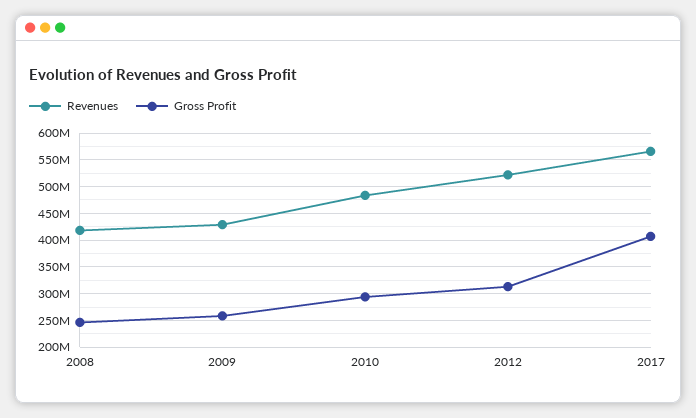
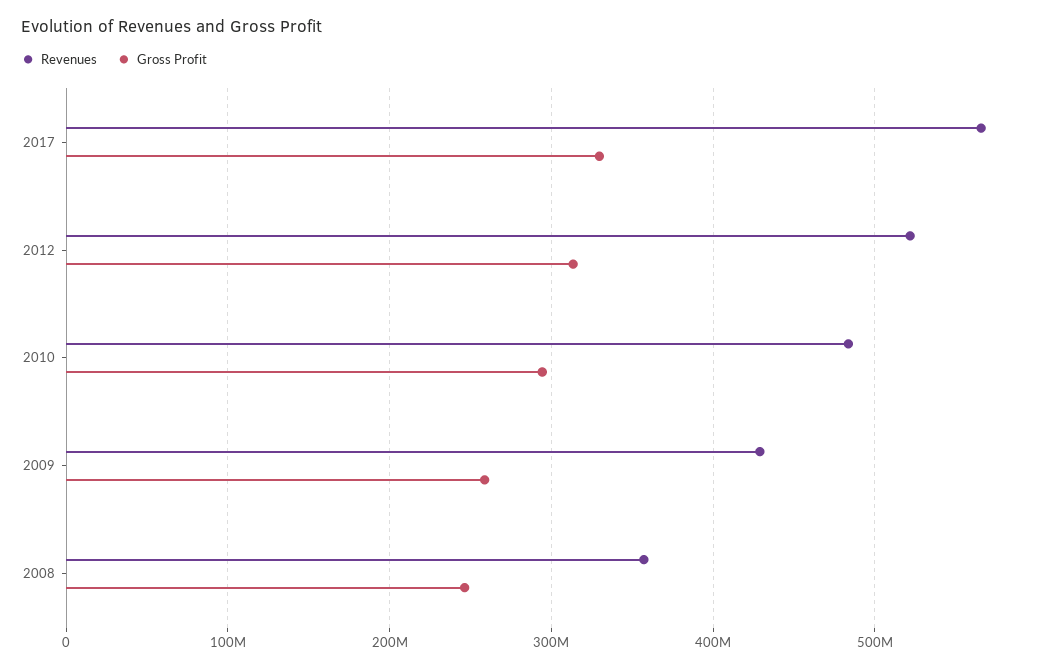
  {
    "Revenues": {
-     "2008": 425000000,
+     "2008": 360000000,
      "2009": 430000000,
      "2010": 480000000,
      "2012": 520000000,
      "2017": 570000000
    },
    "Gross Profit": {
      "2008": 250000000,
      "2009": 260000000,
      "2010": 290000000,
      "2012": 310000000,
-     "2017": 400000000
+     "2017": 330000000
    }
  }

